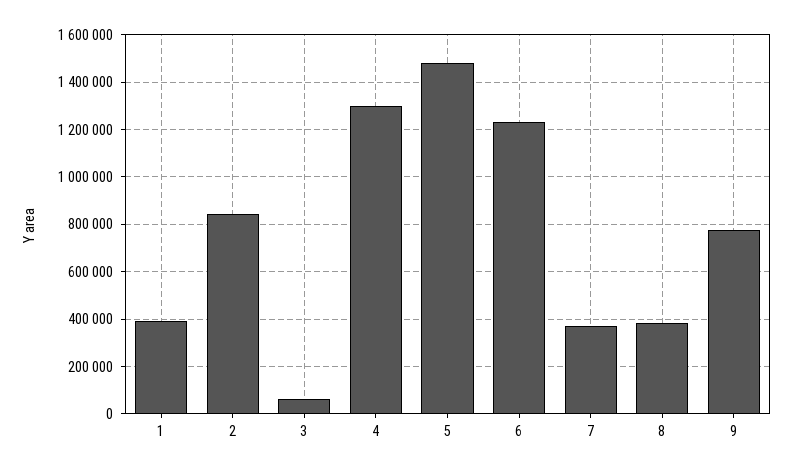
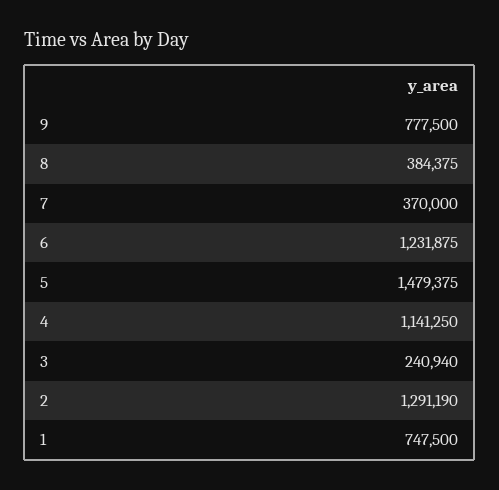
  {
-   "1": 400000,
+   "1": 747500,
-   "2": 850000,
+   "2": 1291190,
-   "3": 50000,
+   "3": 240940,
-   "4": 1300000,
+   "4": 1141250,
    "5": 1479375,
    "6": 1231875,
    "7": 370000,
    "8": 384375,
    "9": 777500
  }

